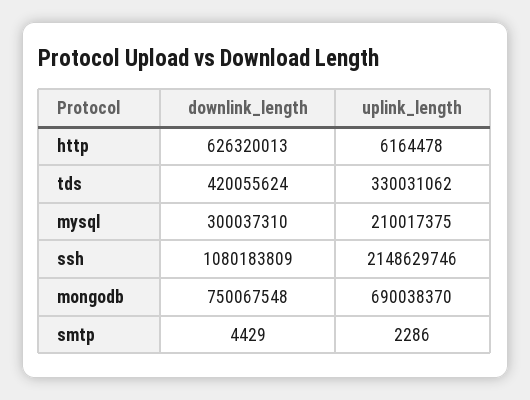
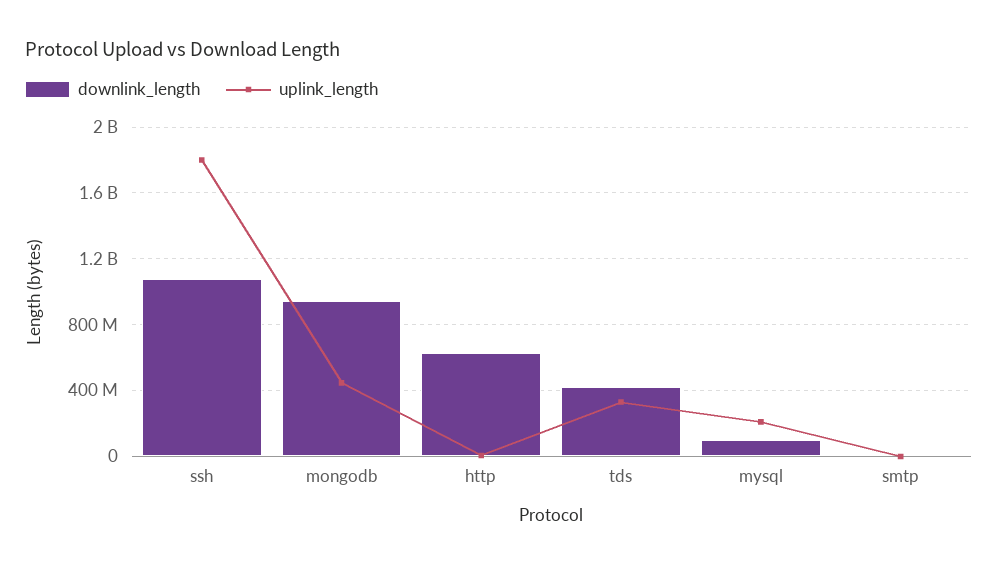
  {
    "downlink_length": {
      "http": 626320013,
      "tds": 420055624,
-     "mysql": 300037310,
+     "mysql": 100000000,
      "ssh": 1080183809,
-     "mongodb": 750067548,
+     "mongodb": 950000000,
      "smtp": 4429
    },
    "uplink_length": {
      "http": 6164478,
      "tds": 330031062,
      "mysql": 210017375,
-     "ssh": 2148629746,
+     "ssh": 1800000000,
-     "mongodb": 690038370,
+     "mongodb": 450000000,
      "smtp": 2286
    }
  }

